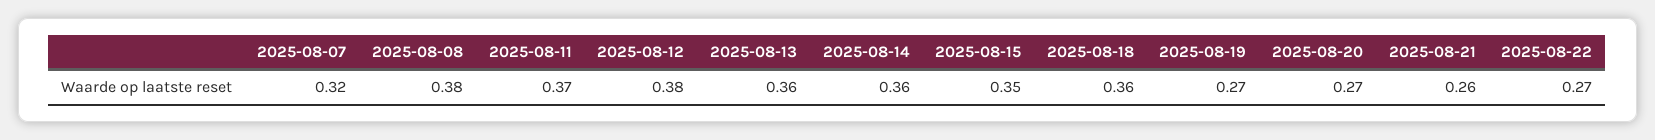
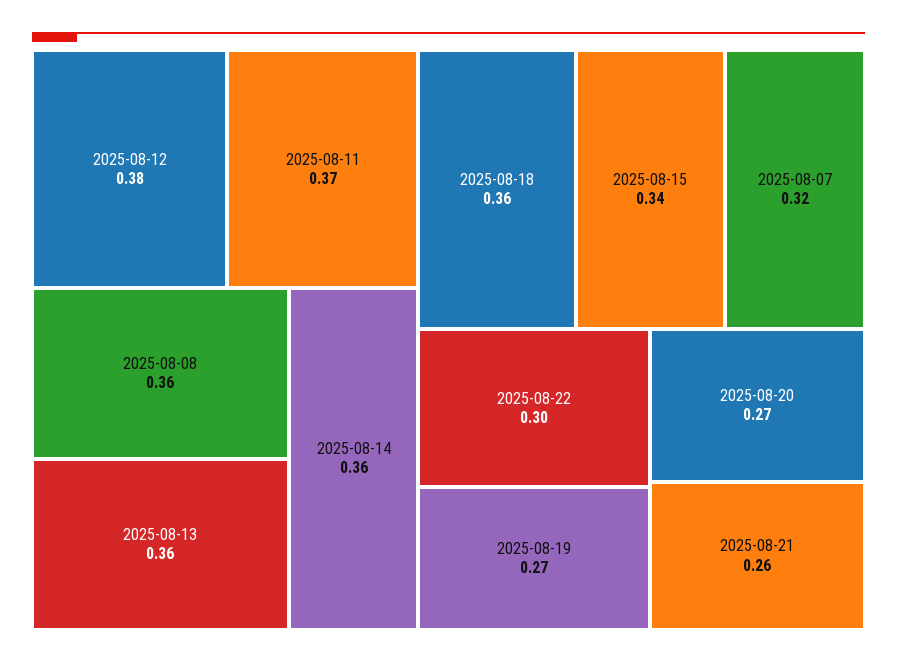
  {
    "2025-08-07": 0.32,
-   "2025-08-08": 0.38,
+   "2025-08-08": 0.36,
    "2025-08-11": 0.37,
    "2025-08-12": 0.38,
    "2025-08-13": 0.36,
    "2025-08-14": 0.36,
-   "2025-08-15": 0.35,
+   "2025-08-15": 0.34,
    "2025-08-18": 0.36,
    "2025-08-19": 0.27,
    "2025-08-20": 0.27,
    "2025-08-21": 0.26,
-   "2025-08-22": 0.27
+   "2025-08-22": 0.3
  }

